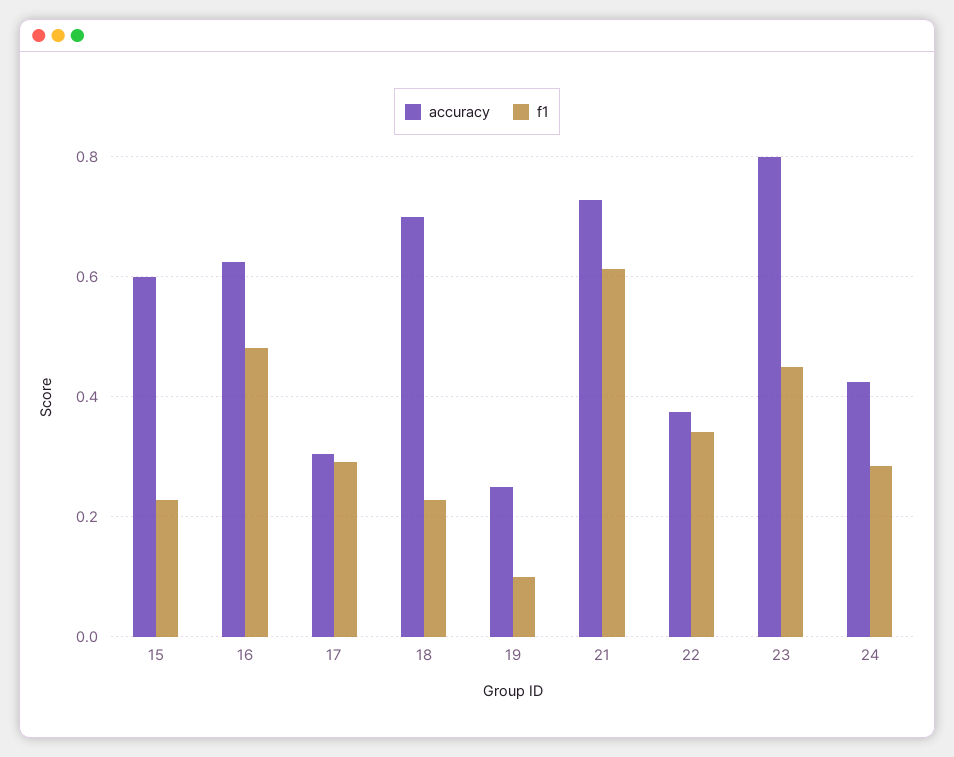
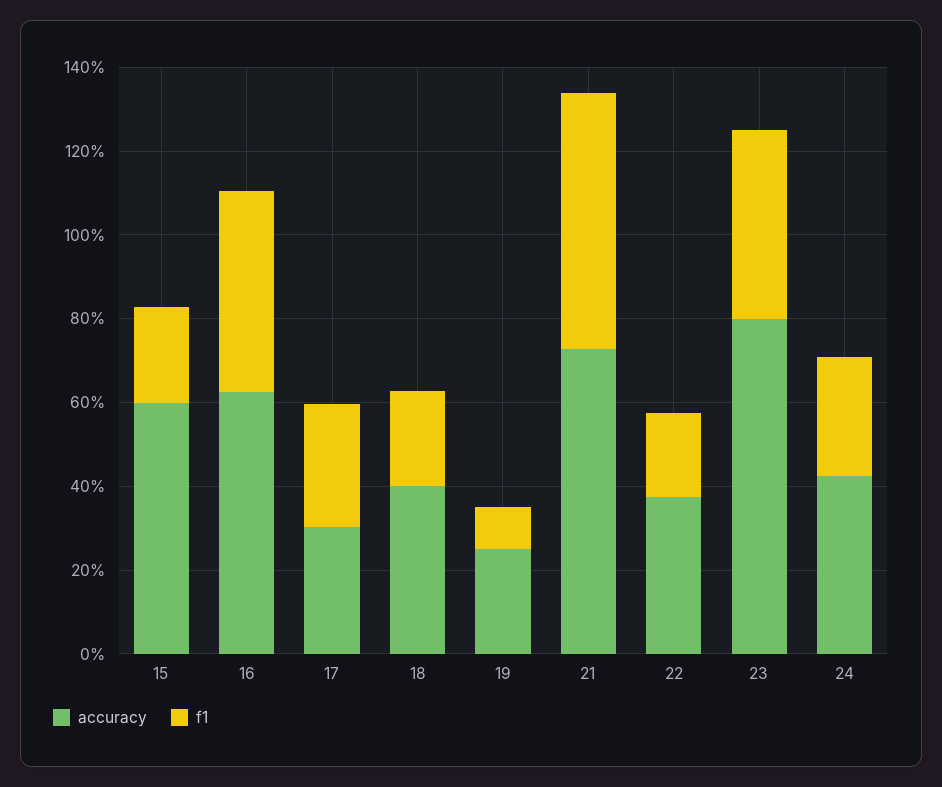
  {
    "accuracy": {
      "15": 0.6,
      "16": 0.62,
      "17": 0.3,
-     "18": 0.7,
+     "18": 0.4,
      "19": 0.26,
      "21": 0.72,
      "22": 0.38,
      "23": 0.8,
      "24": 0.42
    },
    "f1": {
      "15": 0.22,
      "16": 0.48,
      "17": 0.3,
      "18": 0.22,
      "19": 0.1,
      "21": 0.62,
-     "22": 0.34,
+     "22": 0.2,
      "23": 0.46,
      "24": 0.28
    }
  }

